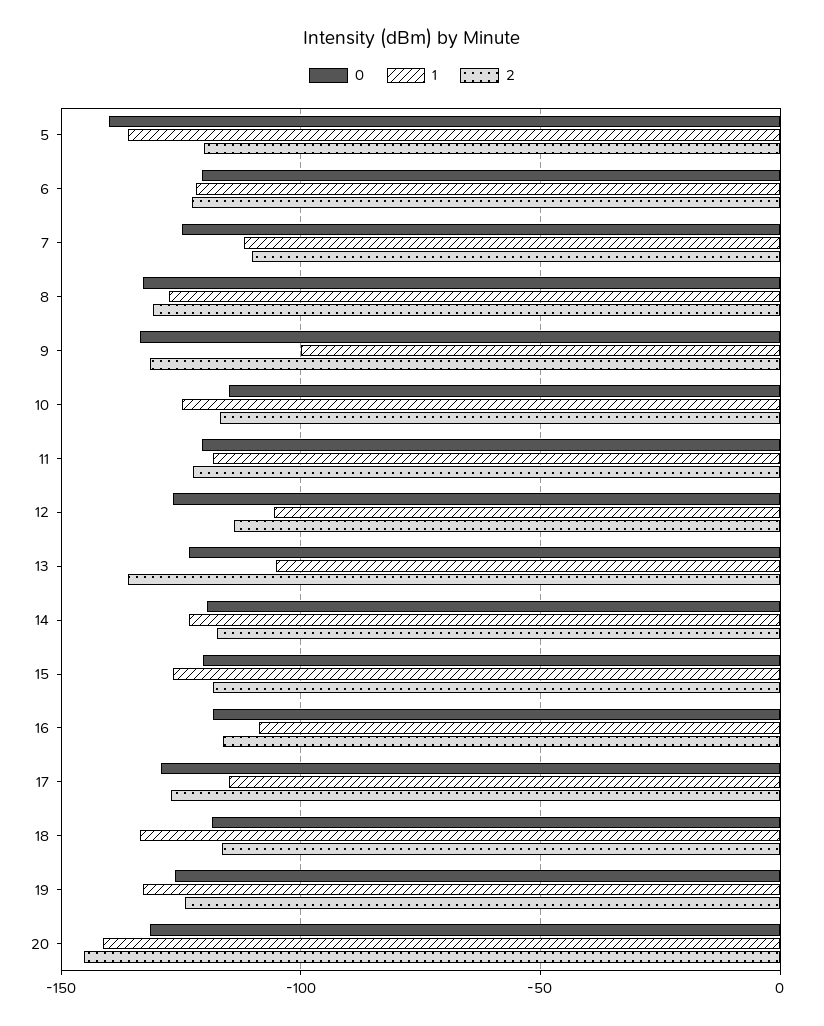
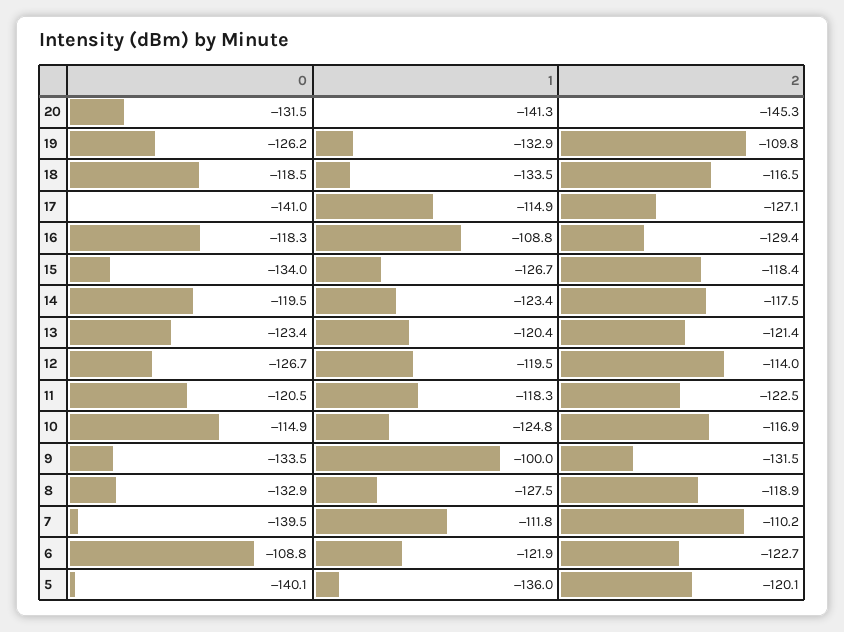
  {
    "0": {
      "5": -140.1,
-     "6": -120,
+     "6": -108.8,
-     "7": -125,
+     "7": -139.5,
      "8": -132.9,
      "9": -133.5,
      "10": -114.9,
      "11": -120.5,
      "12": -126.7,
      "13": -123.4,
      "14": -119.5,
-     "15": -120,
+     "15": -134,
      "16": -118.3,
-     "17": -130,
+     "17": -141,
      "18": -118.5,
      "19": -126.2,
      "20": -131.5
    },
    "1": {
      "5": -136,
      "6": -121.9,
      "7": -111.8,
      "8": -127.5,
      "9": -100,
      "10": -124.8,
      "11": -118.3,
-     "12": -105,
+     "12": -119.5,
-     "13": -105,
+     "13": -120.4,
      "14": -123.4,
      "15": -126.7,
      "16": -108.8,
      "17": -114.9,
      "18": -133.5,
      "19": -132.9,
      "20": -141.3
    },
    "2": {
      "5": -120.1,
      "6": -122.7,
      "7": -110.2,
-     "8": -130,
+     "8": -118.9,
      "9": -131.5,
      "10": -116.9,
      "11": -122.5,
      "12": -114,
-     "13": -135,
+     "13": -121.4,
      "14": -117.5,
      "15": -118.4,
-     "16": -115,
+     "16": -129.4,
      "17": -127.1,
      "18": -116.5,
-     "19": -125,
+     "19": -109.8,
      "20": -145.3
    }
  }

